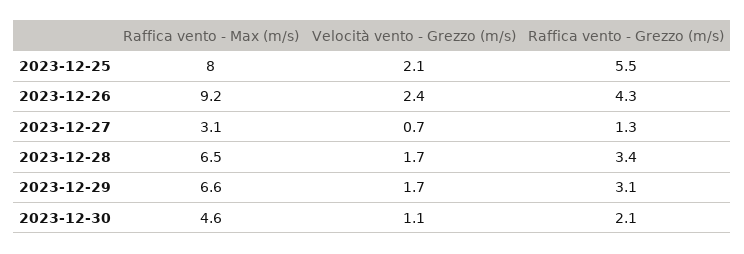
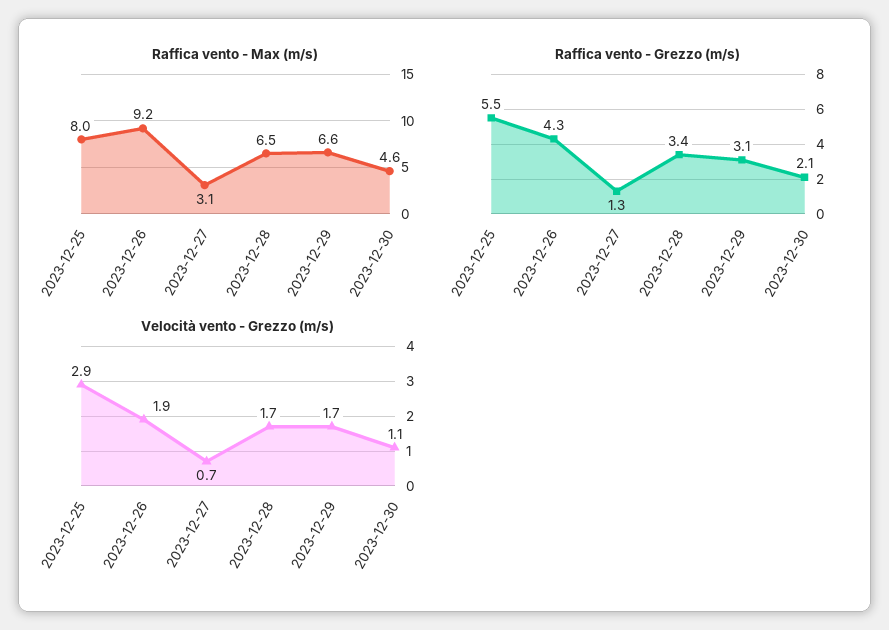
  {
    "Raffica vento - Max (m/s)": {
      "2023-12-25": 8,
      "2023-12-26": 9.2,
      "2023-12-27": 3.1,
      "2023-12-28": 6.5,
      "2023-12-29": 6.6,
      "2023-12-30": 4.6
    },
    "Velocità vento - Grezzo (m/s)": {
-     "2023-12-25": 2.1,
+     "2023-12-25": 2.9,
-     "2023-12-26": 2.4,
+     "2023-12-26": 1.9,
      "2023-12-27": 0.7,
      "2023-12-28": 1.7,
      "2023-12-29": 1.7,
      "2023-12-30": 1.1
    },
    "Raffica vento - Grezzo (m/s)": {
      "2023-12-25": 5.5,
      "2023-12-26": 4.3,
      "2023-12-27": 1.3,
      "2023-12-28": 3.4,
      "2023-12-29": 3.1,
      "2023-12-30": 2.1
    }
  }

